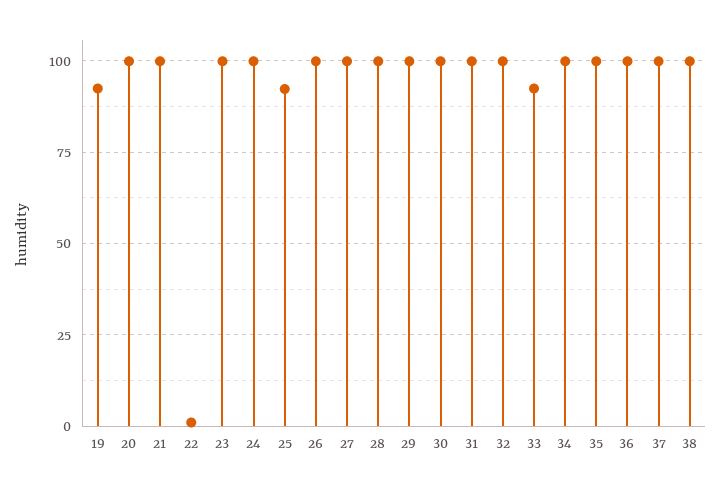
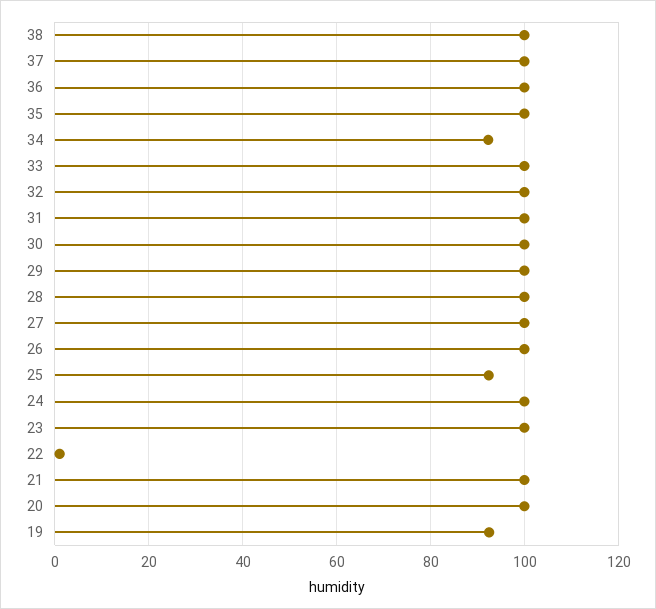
  {
    "19": 92,
    "20": 100,
    "21": 100,
    "22": 2,
    "23": 100,
    "24": 100,
    "25": 92,
    "26": 100,
    "27": 100,
    "28": 100,
    "29": 100,
    "30": 100,
    "31": 100,
    "32": 100,
-   "33": 92.5,
+   "33": 100,
-   "34": 100,
+   "34": 92,
    "35": 100,
    "36": 100,
    "37": 100,
    "38": 100
  }

